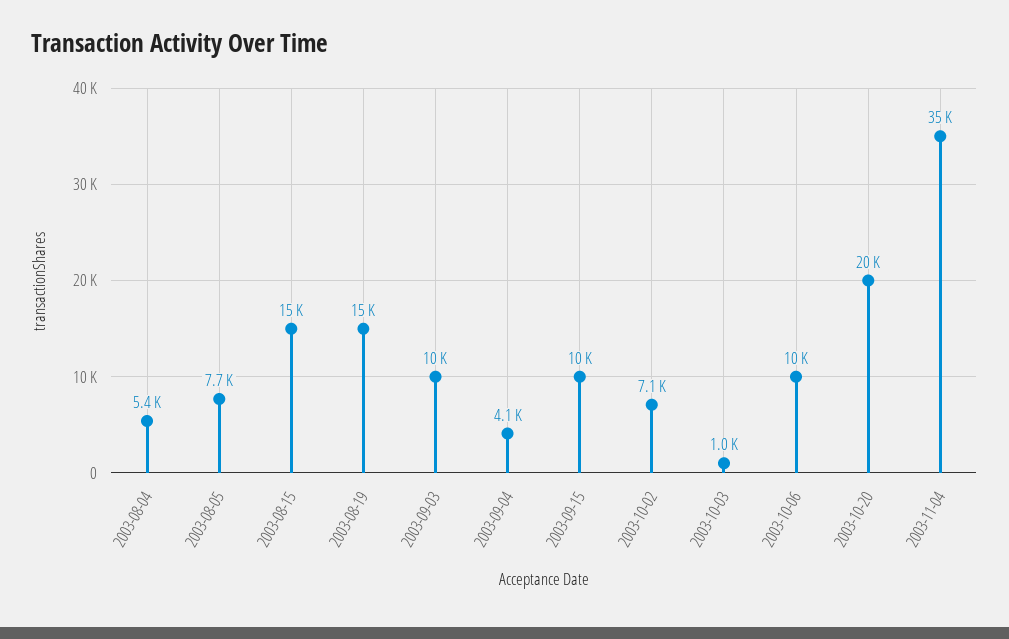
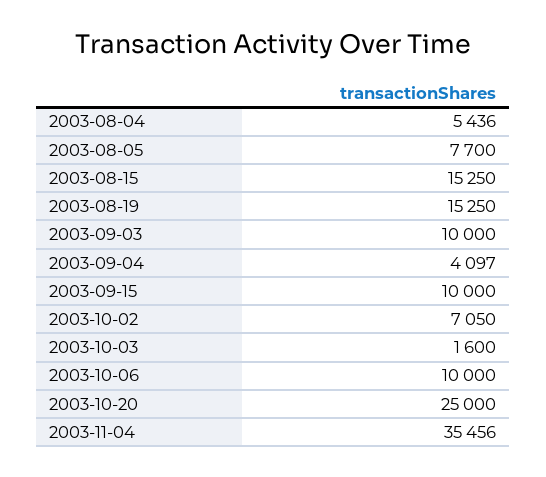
  {
    "2003-08-04": 5436,
    "2003-08-05": 7700,
    "2003-08-15": 15250,
    "2003-08-19": 15250,
    "2003-09-03": 10000,
    "2003-09-04": 4097,
    "2003-09-15": 10000,
    "2003-10-02": 7050,
-   "2003-10-03": 1000,
+   "2003-10-03": 1600,
    "2003-10-06": 10000,
-   "2003-10-20": 20000,
+   "2003-10-20": 25000,
    "2003-11-04": 35456
  }

